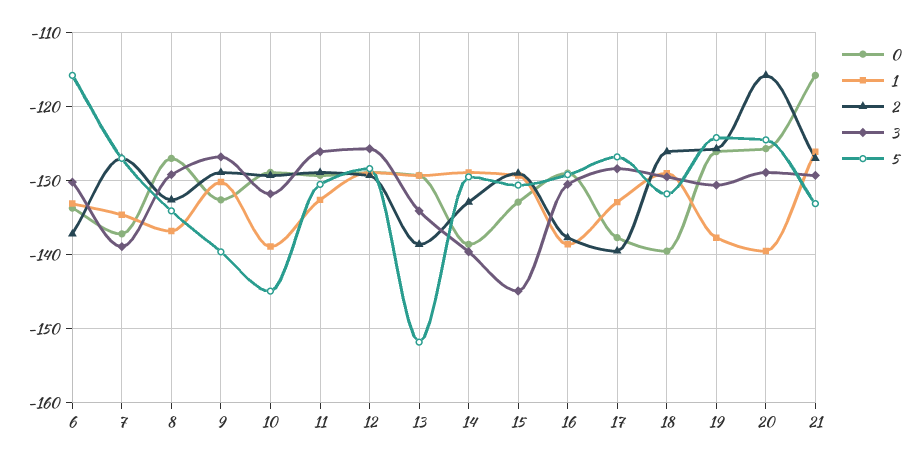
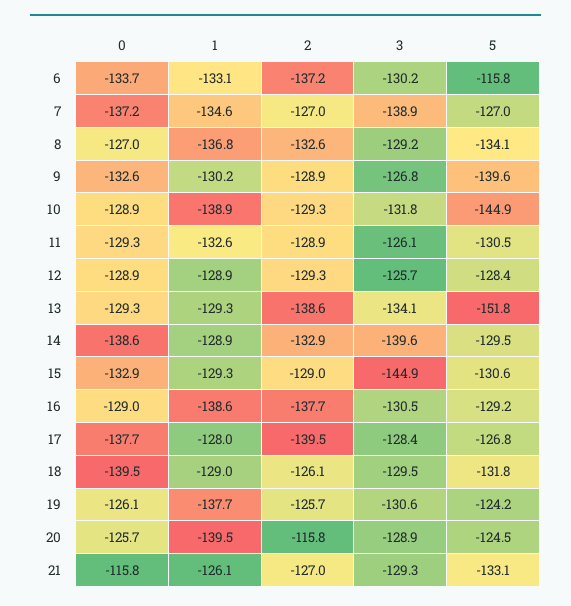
  {
    "0": {
      "6": -133.7,
      "7": -137.2,
      "8": -127,
      "9": -132.6,
      "10": -128.9,
      "11": -129.3,
      "12": -128.9,
      "13": -129.3,
      "14": -138.6,
      "15": -132.9,
      "16": -129,
      "17": -137.7,
      "18": -139.5,
      "19": -126.1,
      "20": -125.7,
      "21": -115.8
    },
    "1": {
      "6": -133.1,
      "7": -134.6,
      "8": -136.8,
      "9": -130.2,
      "10": -138.9,
      "11": -132.6,
      "12": -128.9,
      "13": -129.3,
      "14": -128.9,
      "15": -129.3,
      "16": -138.6,
-     "17": -133,
+     "17": -128,
      "18": -129,
      "19": -137.7,
      "20": -139.5,
      "21": -126.1
    },
    "2": {
      "6": -137.2,
      "7": -127,
      "8": -132.6,
      "9": -128.9,
      "10": -129.3,
      "11": -128.9,
      "12": -129.3,
      "13": -138.6,
      "14": -132.9,
      "15": -129,
      "16": -137.7,
      "17": -139.5,
      "18": -126.1,
      "19": -125.7,
      "20": -115.8,
      "21": -127
    },
    "3": {
      "6": -130.2,
      "7": -138.9,
      "8": -129.2,
      "9": -126.8,
      "10": -131.8,
      "11": -126.1,
      "12": -125.7,
      "13": -134.1,
      "14": -139.6,
      "15": -144.9,
      "16": -130.5,
      "17": -128.4,
      "18": -129.5,
      "19": -130.6,
      "20": -128.9,
      "21": -129.3
    },
    "5": {
      "6": -115.8,
      "7": -127,
      "8": -134.1,
      "9": -139.6,
      "10": -144.9,
      "11": -130.5,
      "12": -128.4,
      "13": -151.8,
      "14": -129.5,
      "15": -130.6,
      "16": -129.2,
      "17": -126.8,
      "18": -131.8,
      "19": -124.2,
      "20": -124.5,
      "21": -133.1
    }
  }

